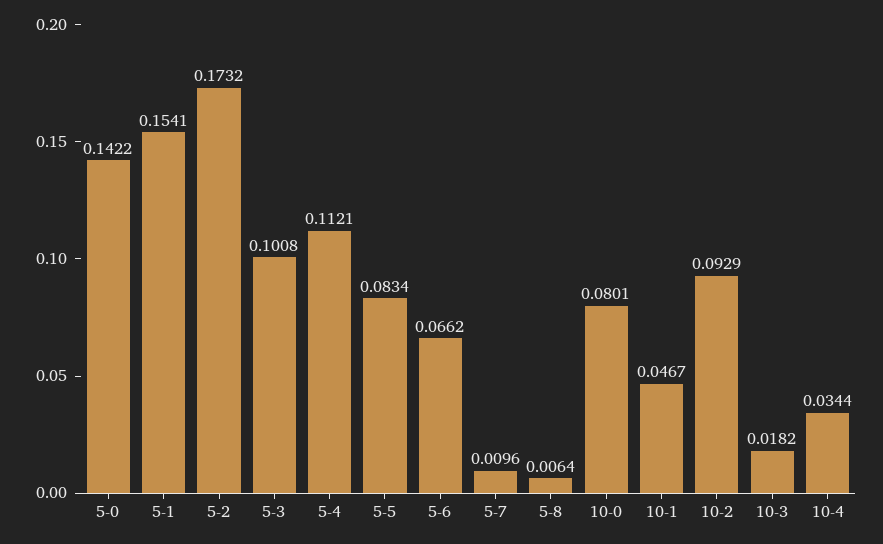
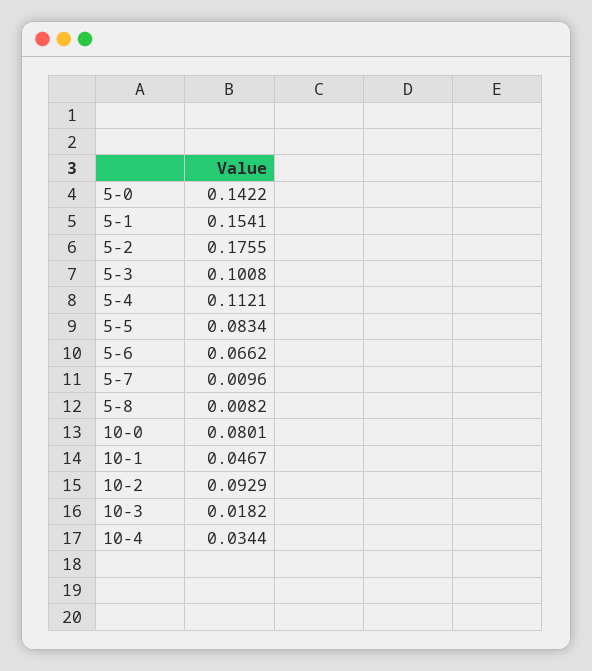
  {
    "5-0": 0.1422,
    "5-1": 0.1541,
-   "5-2": 0.1732,
+   "5-2": 0.1755,
    "5-3": 0.1008,
    "5-4": 0.1121,
    "5-5": 0.0834,
    "5-6": 0.0662,
    "5-7": 0.0096,
-   "5-8": 0.0064,
+   "5-8": 0.0082,
    "10-0": 0.0801,
    "10-1": 0.0467,
    "10-2": 0.0929,
    "10-3": 0.0182,
    "10-4": 0.0344
  }

